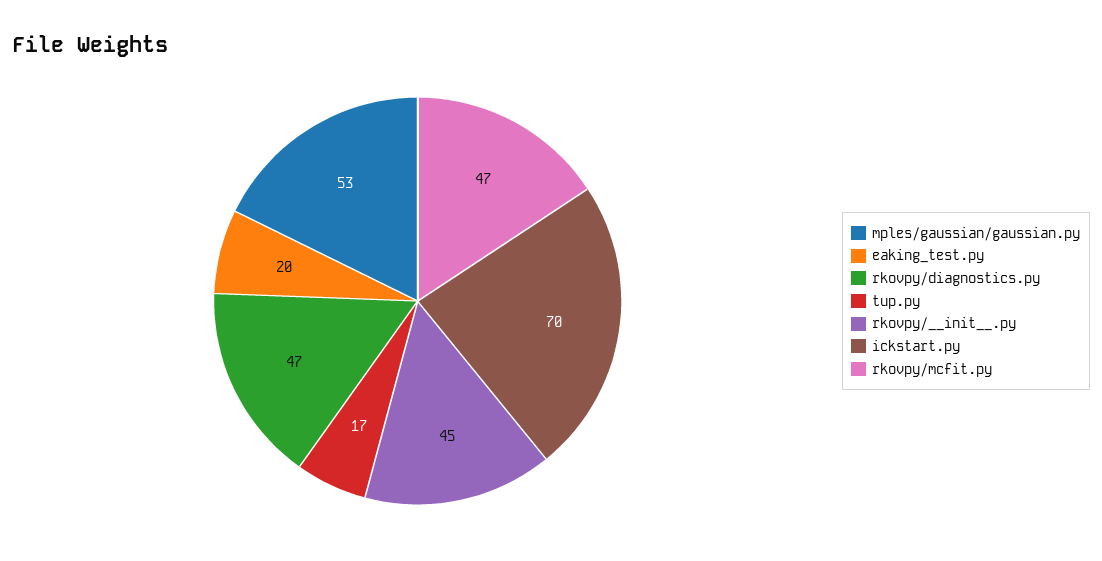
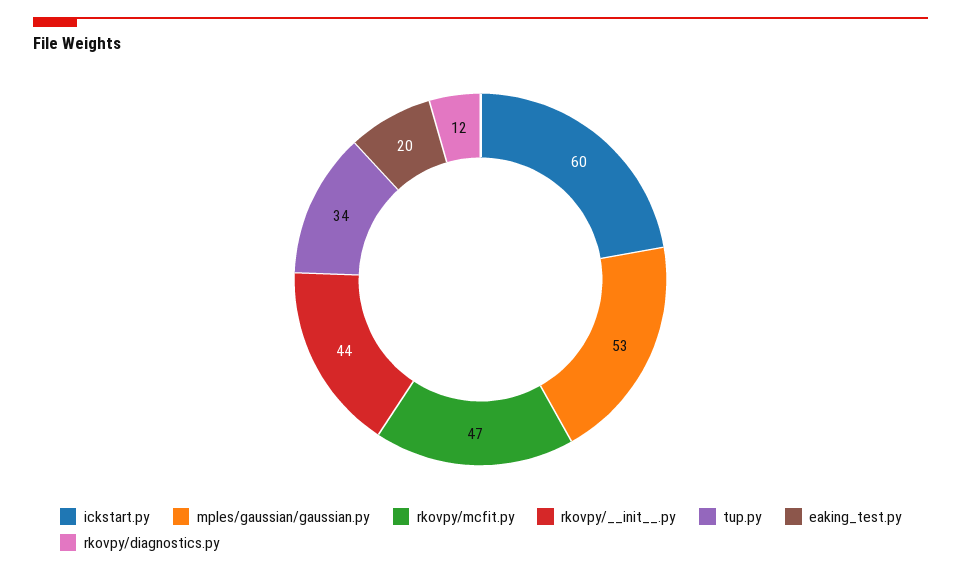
  {
    "mples/gaussian/gaussian.py": 53,
    "eaking_test.py": 20,
-   "rkovpy/diagnostics.py": 47,
+   "rkovpy/diagnostics.py": 12,
-   "tup.py": 17,
+   "tup.py": 34,
-   "rkovpy/__init__.py": 45,
+   "rkovpy/__init__.py": 44,
-   "ickstart.py": 70,
+   "ickstart.py": 60,
    "rkovpy/mcfit.py": 47
  }

